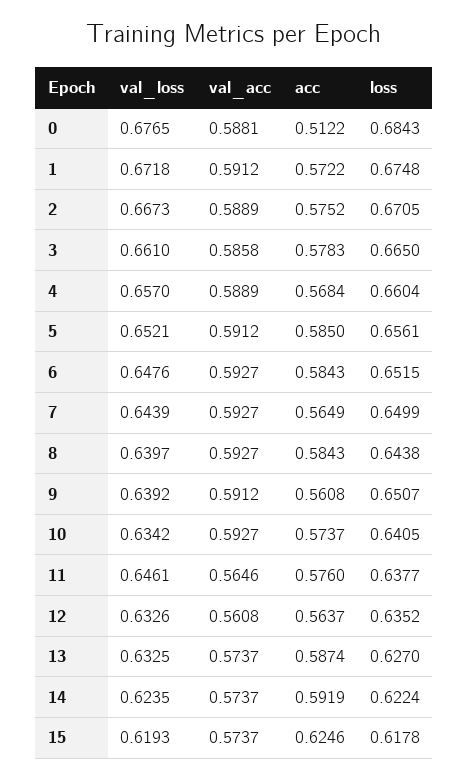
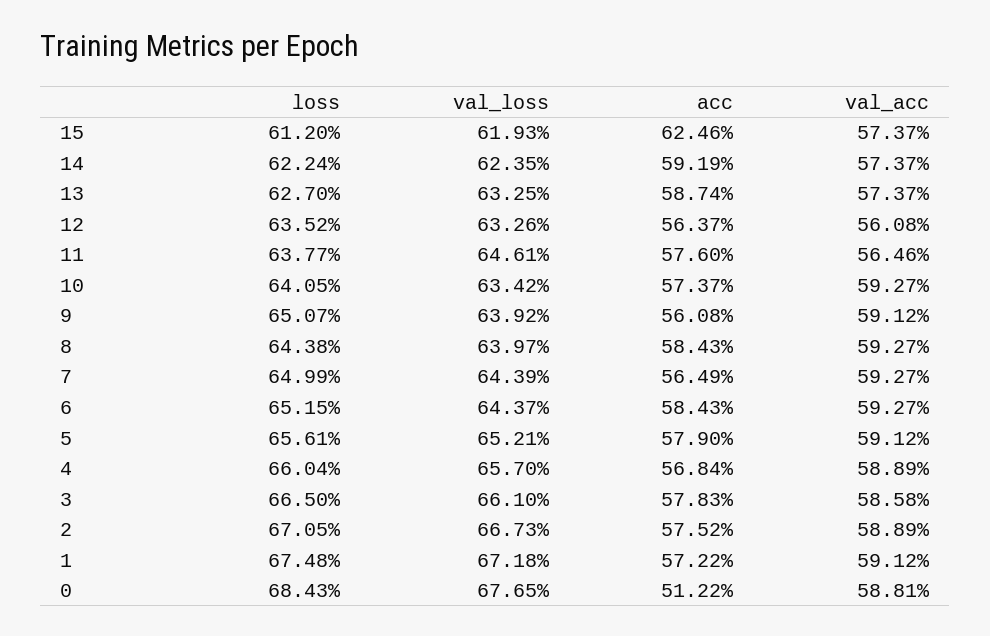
  {
    "val_loss": {
      "0": 0.6765,
      "1": 0.6718,
      "2": 0.6673,
      "3": 0.661,
      "4": 0.657,
      "5": 0.6521,
-     "6": 0.6476,
+     "6": 0.6437,
      "7": 0.6439,
      "8": 0.6397,
      "9": 0.6392,
      "10": 0.6342,
      "11": 0.6461,
      "12": 0.6326,
      "13": 0.6325,
      "14": 0.6235,
      "15": 0.6193
    },
    "val_acc": {
      "0": 0.5881,
      "1": 0.5912,
      "2": 0.5889,
      "3": 0.5858,
      "4": 0.5889,
      "5": 0.5912,
      "6": 0.5927,
      "7": 0.5927,
      "8": 0.5927,
      "9": 0.5912,
      "10": 0.5927,
      "11": 0.5646,
      "12": 0.5608,
      "13": 0.5737,
      "14": 0.5737,
      "15": 0.5737
    },
    "acc": {
      "0": 0.5122,
      "1": 0.5722,
      "2": 0.5752,
      "3": 0.5783,
      "4": 0.5684,
-     "5": 0.585,
+     "5": 0.579,
      "6": 0.5843,
      "7": 0.5649,
      "8": 0.5843,
      "9": 0.5608,
      "10": 0.5737,
      "11": 0.576,
      "12": 0.5637,
      "13": 0.5874,
      "14": 0.5919,
      "15": 0.6246
    },
    "loss": {
      "0": 0.6843,
      "1": 0.6748,
      "2": 0.6705,
      "3": 0.665,
      "4": 0.6604,
      "5": 0.6561,
      "6": 0.6515,
      "7": 0.6499,
      "8": 0.6438,
      "9": 0.6507,
      "10": 0.6405,
      "11": 0.6377,
      "12": 0.6352,
      "13": 0.627,
      "14": 0.6224,
-     "15": 0.6178
+     "15": 0.612
    }
  }

